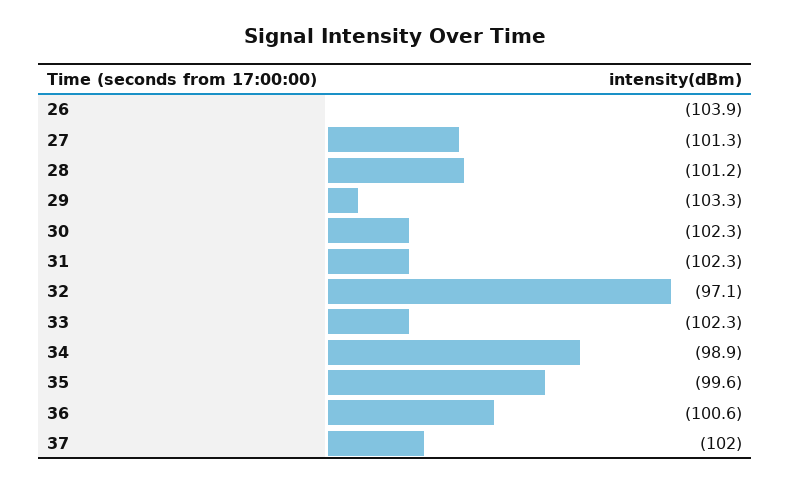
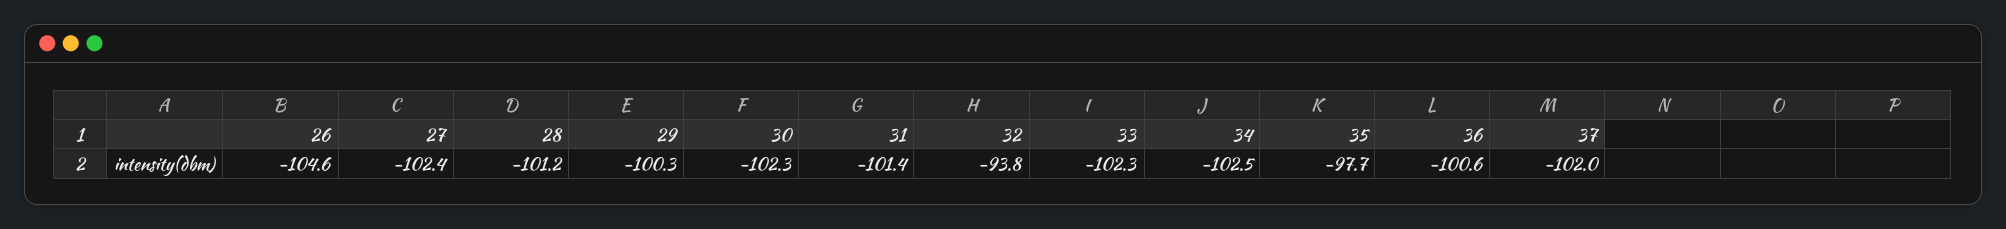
  {
-   "26": -103.9,
+   "26": -104.6,
-   "27": -101.3,
+   "27": -102.4,
    "28": -101.2,
-   "29": -103.3,
+   "29": -100.3,
    "30": -102.3,
-   "31": -102.3,
+   "31": -101.4,
-   "32": -97.1,
+   "32": -93.8,
    "33": -102.3,
-   "34": -98.9,
+   "34": -102.5,
-   "35": -99.6,
+   "35": -97.7,
    "36": -100.6,
    "37": -102
  }

